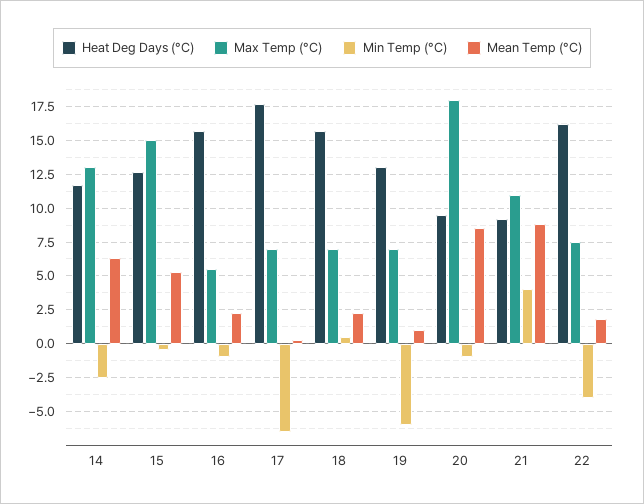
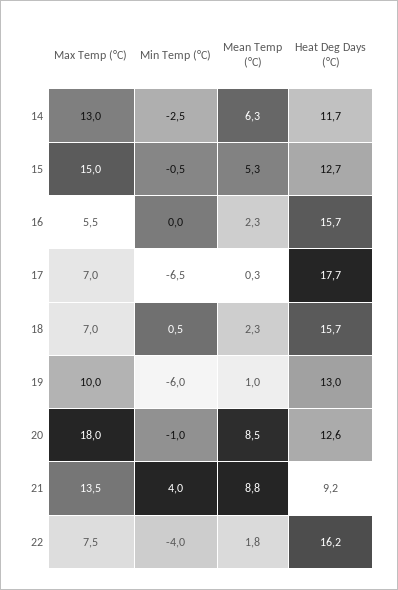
  {
    "Heat Deg Days (°C)": {
      "14": 11.7,
      "15": 12.7,
      "16": 15.7,
      "17": 17.7,
      "18": 15.7,
      "19": 13,
-     "20": 9.5,
+     "20": 12.6,
      "21": 9.2,
      "22": 16.2
    },
    "Max Temp (°C)": {
      "14": 13,
      "15": 15,
      "16": 5.5,
      "17": 7,
      "18": 7,
-     "19": 7,
+     "19": 10,
      "20": 18,
-     "21": 11,
+     "21": 13.5,
      "22": 7.5
    },
    "Min Temp (°C)": {
      "14": -2.5,
      "15": -0.5,
-     "16": -1,
+     "16": 0,
      "17": -6.5,
      "18": 0.5,
      "19": -6,
      "20": -1,
      "21": 4,
      "22": -4
    },
    "Mean Temp (°C)": {
      "14": 6.3,
      "15": 5.3,
      "16": 2.3,
      "17": 0.3,
      "18": 2.3,
      "19": 1,
      "20": 8.5,
      "21": 8.8,
      "22": 1.8
    }
  }

